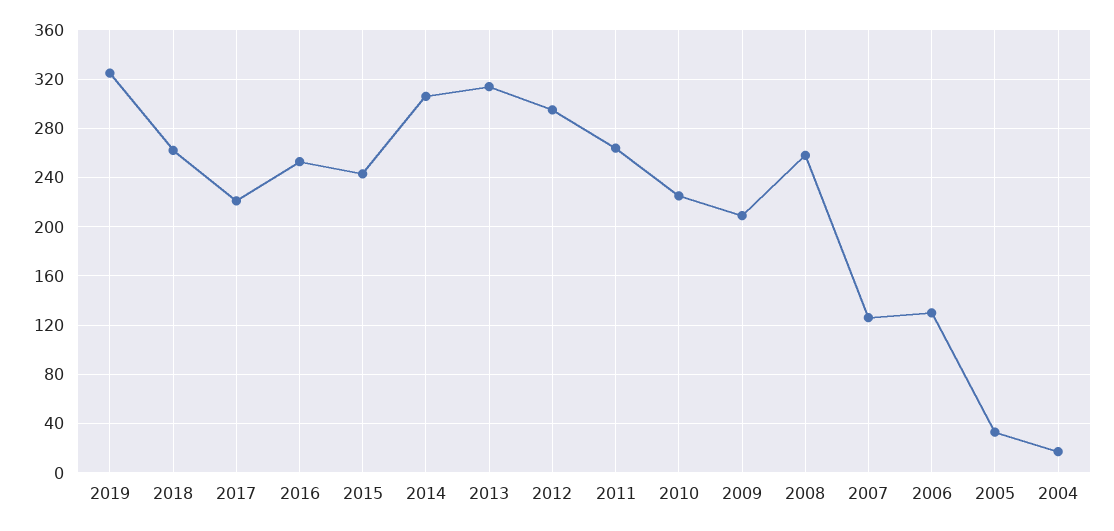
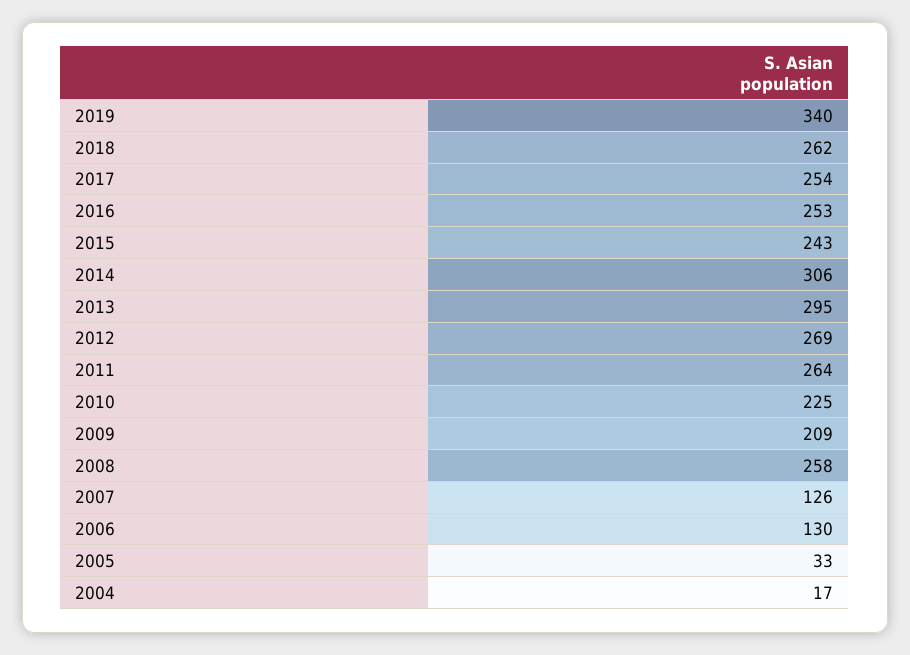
  {
-   "2019": 325,
+   "2019": 340,
    "2018": 262,
-   "2017": 220,
+   "2017": 254,
    "2016": 253,
    "2015": 243,
    "2014": 306,
-   "2013": 315,
+   "2013": 295,
-   "2012": 295,
+   "2012": 269,
    "2011": 264,
    "2010": 225,
    "2009": 209,
    "2008": 258,
    "2007": 126,
    "2006": 130,
    "2005": 33,
    "2004": 17
  }

